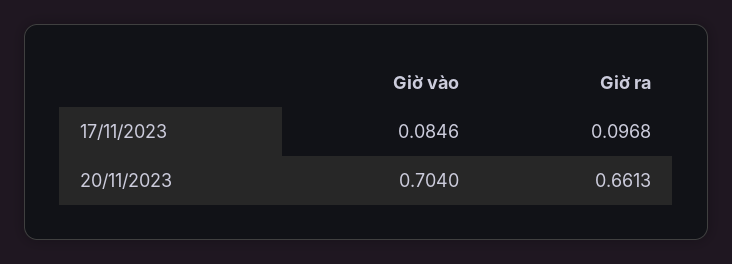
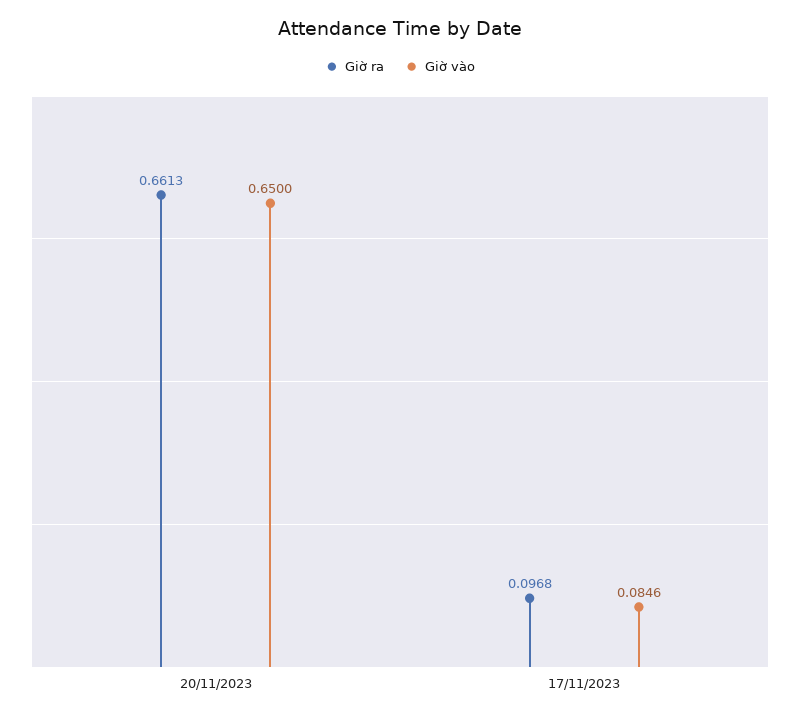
  {
    "Giờ vào": {
      "17/11/2023": 0.0846,
-     "20/11/2023": 0.704
+     "20/11/2023": 0.65
    },
    "Giờ ra": {
      "17/11/2023": 0.0968,
      "20/11/2023": 0.6613
    }
  }

